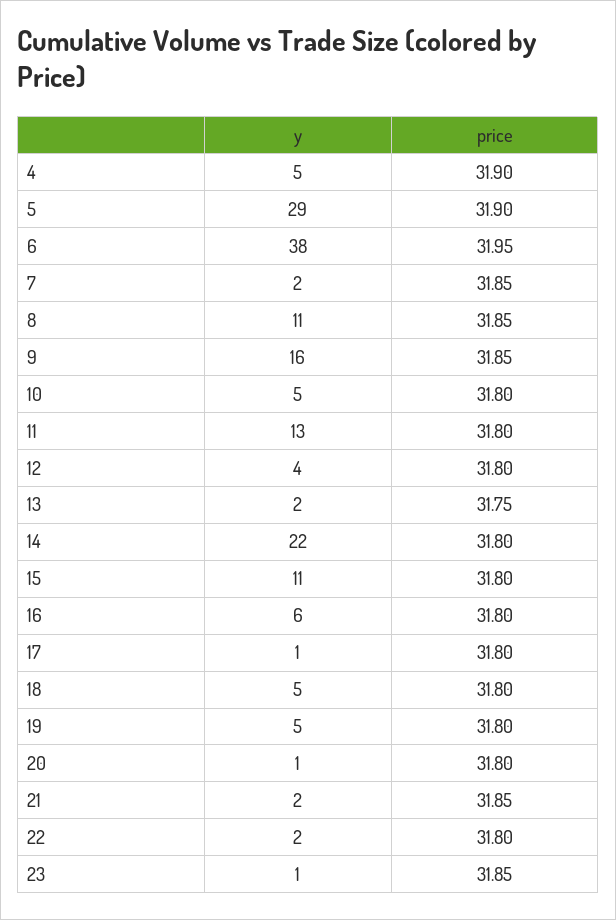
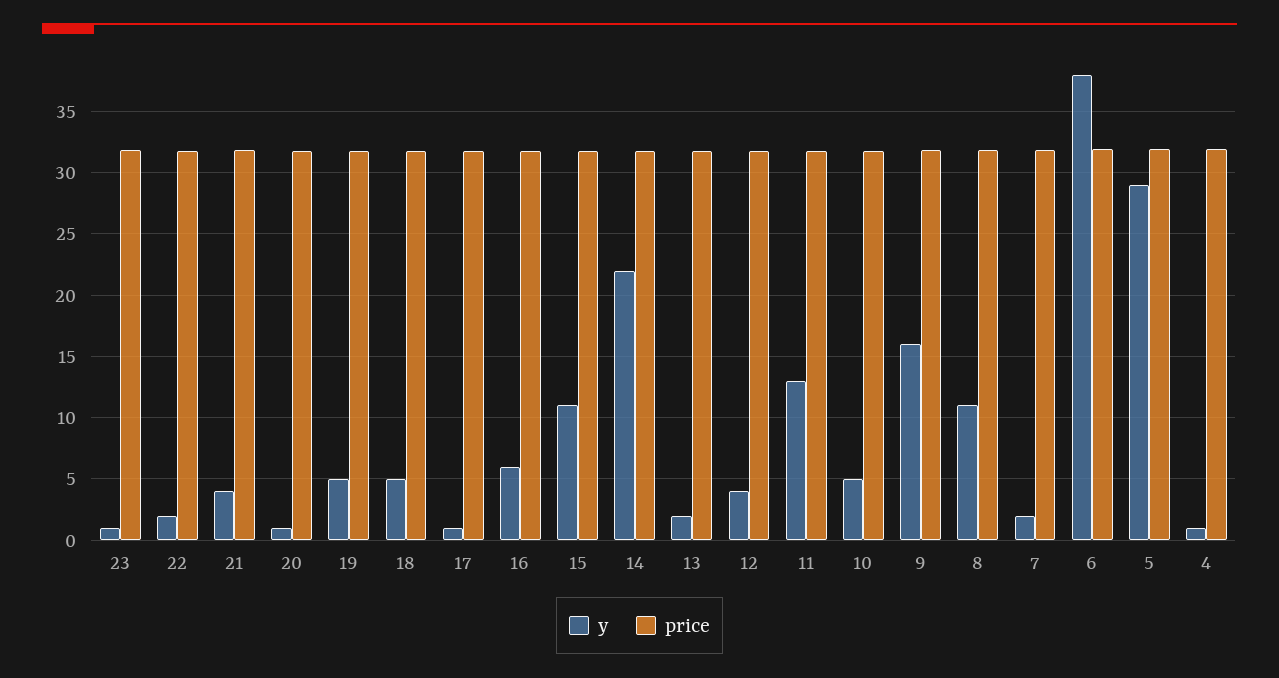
  {
    "y": {
-     "4": 5,
+     "4": 1,
      "5": 29,
      "6": 38,
      "7": 2,
      "8": 11,
      "9": 16,
      "10": 5,
      "11": 13,
      "12": 4,
      "13": 2,
      "14": 22,
      "15": 11,
      "16": 6,
      "17": 1,
      "18": 5,
      "19": 5,
      "20": 1,
-     "21": 2,
+     "21": 4,
      "22": 2,
      "23": 1
    },
    "price": {
      "4": 31.9,
      "5": 31.9,
      "6": 31.95,
      "7": 31.85,
      "8": 31.85,
      "9": 31.85,
      "10": 31.8,
      "11": 31.8,
      "12": 31.8,
      "13": 31.75,
      "14": 31.8,
      "15": 31.8,
      "16": 31.8,
      "17": 31.8,
      "18": 31.8,
      "19": 31.8,
      "20": 31.8,
      "21": 31.85,
      "22": 31.8,
      "23": 31.85
    }
  }

